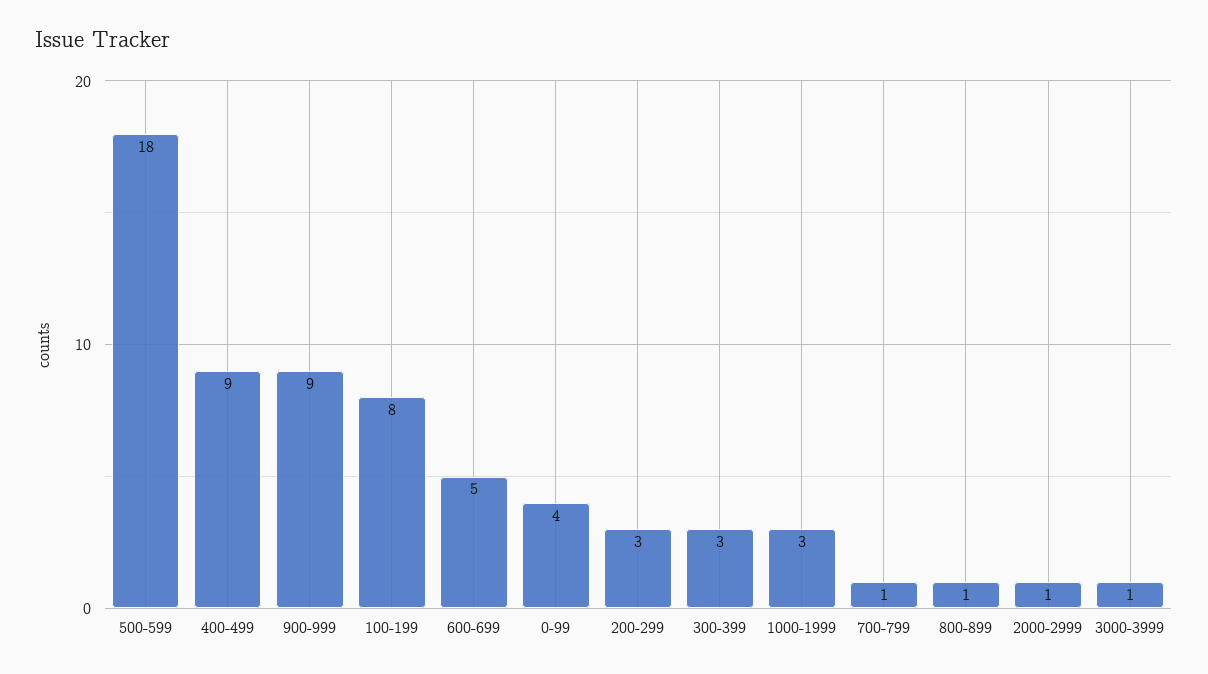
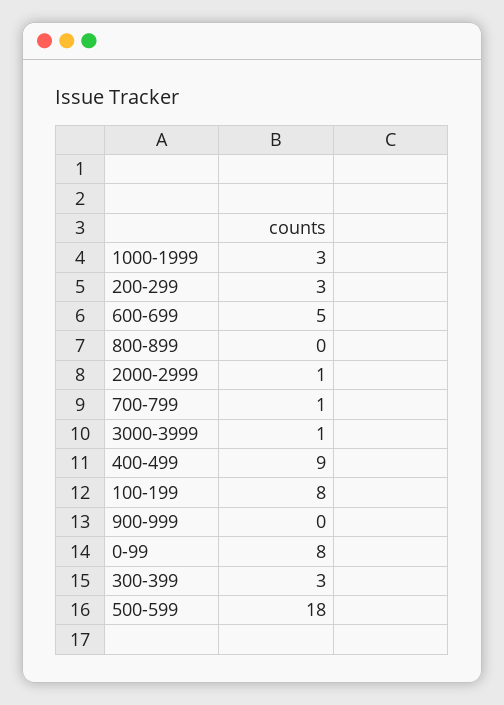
  {
    "500-599": 18,
    "400-499": 9,
-   "900-999": 9,
+   "900-999": 0,
    "100-199": 8,
    "600-699": 5,
-   "0-99": 4,
+   "0-99": 8,
    "200-299": 3,
    "300-399": 3,
    "1000-1999": 3,
    "700-799": 1,
-   "800-899": 1,
+   "800-899": 0,
    "2000-2999": 1,
    "3000-3999": 1
  }

